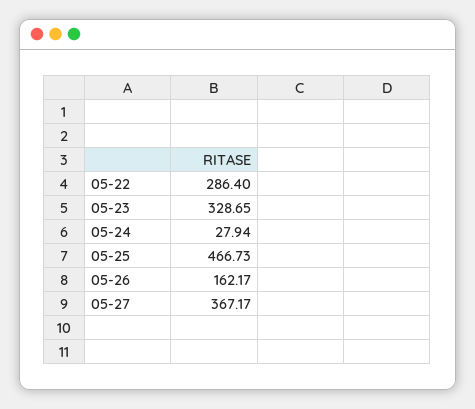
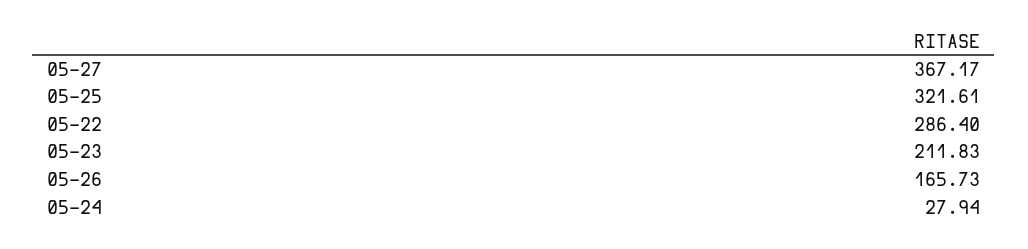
  {
    "05-22": 286.4,
-   "05-23": 328.65,
+   "05-23": 211.83,
    "05-24": 27.94,
-   "05-25": 466.73,
+   "05-25": 321.61,
-   "05-26": 162.17,
+   "05-26": 165.73,
    "05-27": 367.17
  }

